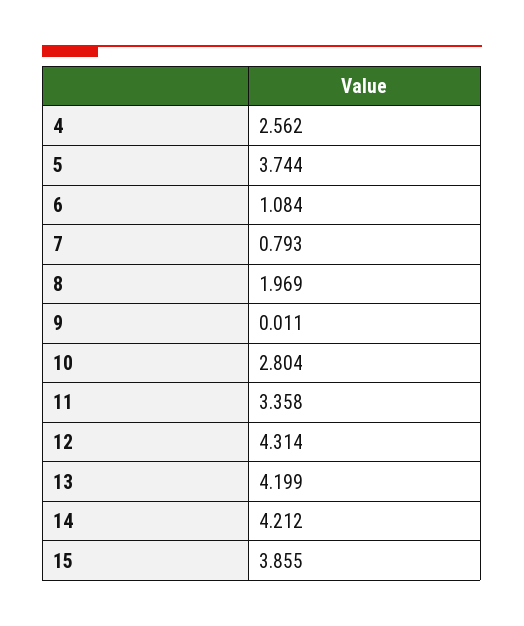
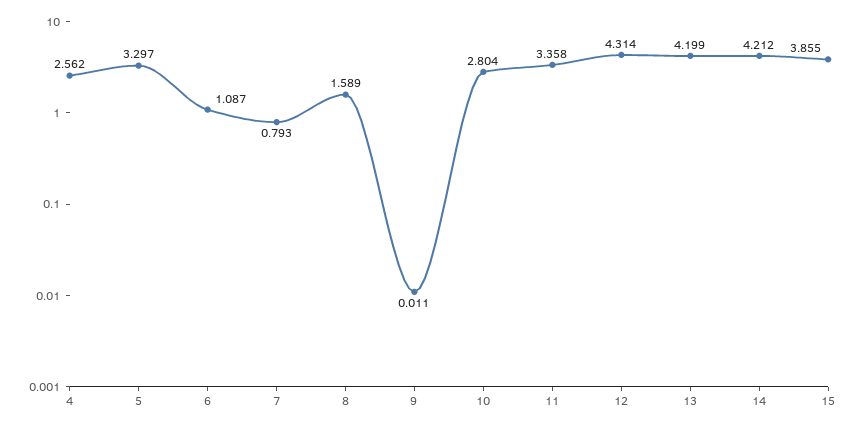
  {
    "4": 2.562,
-   "5": 3.744,
+   "5": 3.297,
-   "6": 1.084,
+   "6": 1.087,
    "7": 0.793,
-   "8": 1.969,
+   "8": 1.589,
    "9": 0.011,
    "10": 2.804,
    "11": 3.358,
    "12": 4.314,
    "13": 4.199,
    "14": 4.212,
    "15": 3.855
  }

